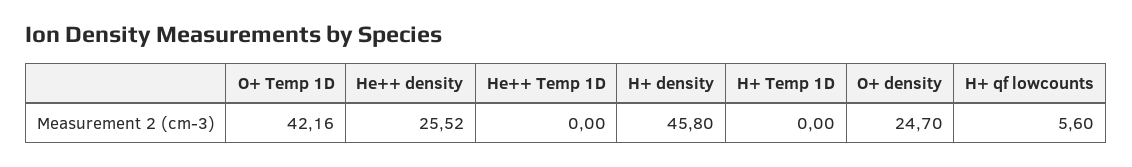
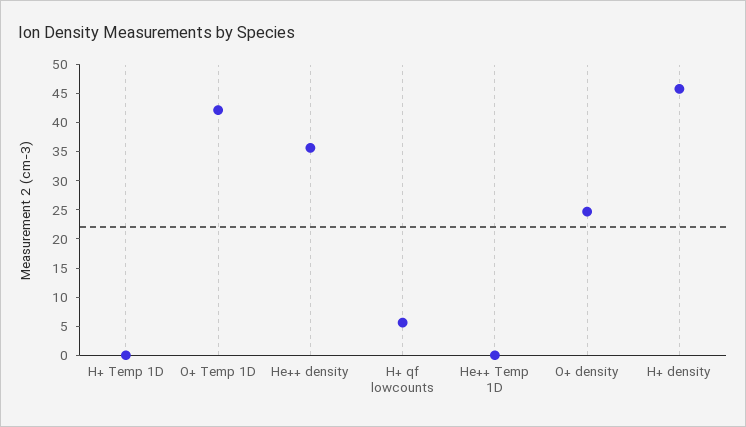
  {
    "O+ Temp 1D": 42.16,
-   "He++ density": 25.52,
+   "He++ density": 35,
    "He++ Temp 1D": 0,
    "H+ density": 45.8,
    "H+ Temp 1D": 0,
    "O+ density": 24.7,
    "H+ qf lowcounts": 5.6
  }

